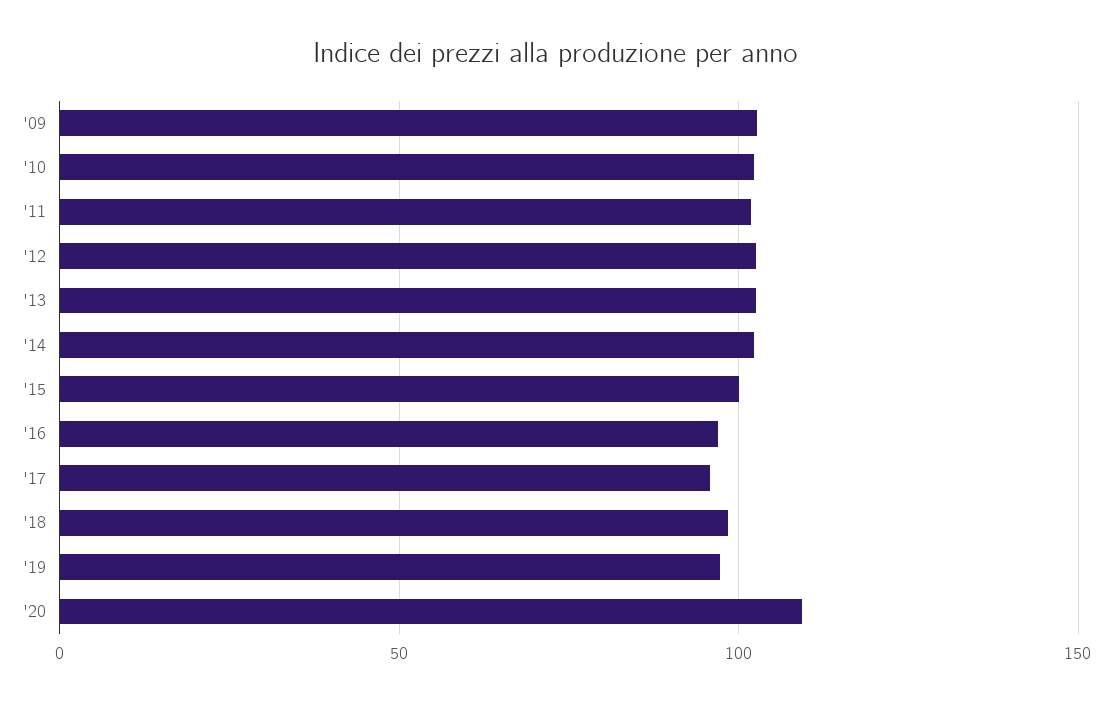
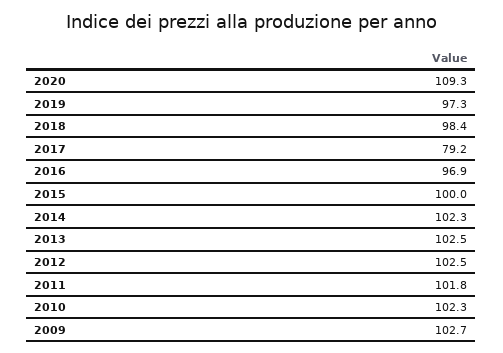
  {
    "'09": 102.7,
    "'10": 102.3,
    "'11": 101.8,
    "'12": 102.5,
    "'13": 102.5,
    "'14": 102.3,
    "'15": 100,
    "'16": 96.9,
-   "'17": 95,
+   "'17": 79.2,
    "'18": 98.4,
    "'19": 97.3,
    "'20": 109.3
  }

